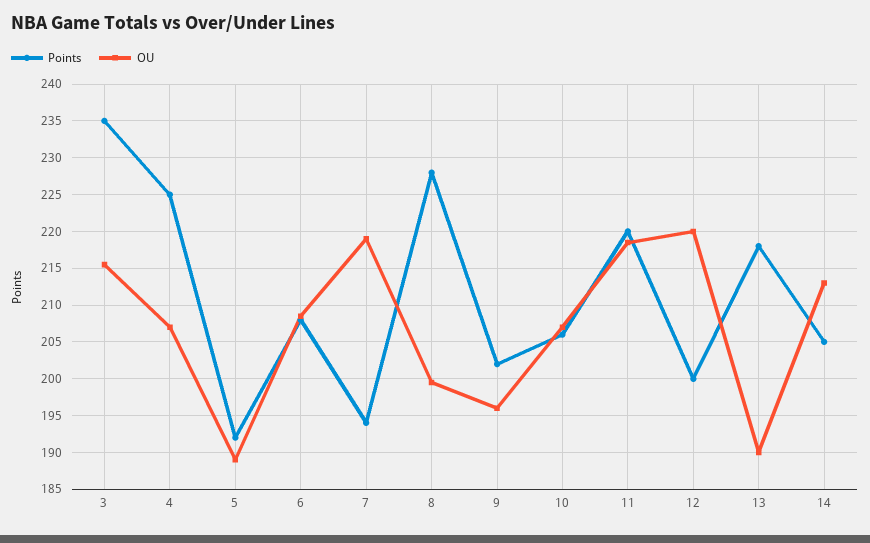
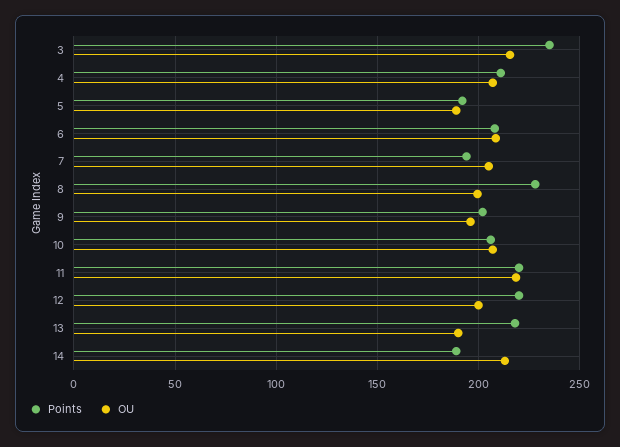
  {
    "Points": {
      "3": 235,
-     "4": 225,
+     "4": 210,
      "5": 192,
      "6": 208,
      "7": 194,
      "8": 228,
      "9": 202,
      "10": 206,
      "11": 220,
-     "12": 200,
+     "12": 220,
      "13": 218,
-     "14": 205
+     "14": 190
    },
    "OU": {
      "3": 216,
      "4": 207,
      "5": 189,
      "6": 209,
-     "7": 219,
+     "7": 205,
      "8": 200,
      "9": 196,
      "10": 207,
      "11": 219,
-     "12": 220,
+     "12": 200,
      "13": 190,
      "14": 213
    }
  }

